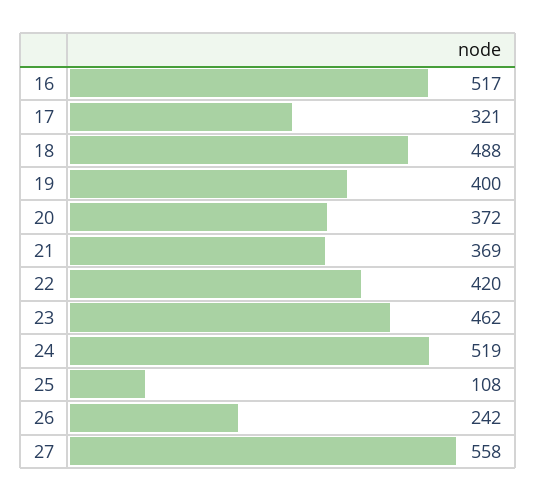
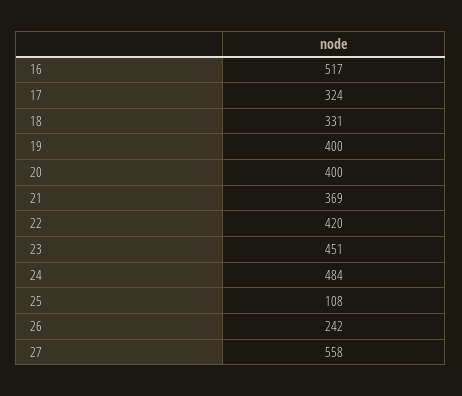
  {
    "16": 517,
-   "17": 321,
+   "17": 324,
-   "18": 488,
+   "18": 331,
    "19": 400,
-   "20": 372,
+   "20": 400,
    "21": 369,
    "22": 420,
-   "23": 462,
+   "23": 451,
-   "24": 519,
+   "24": 484,
    "25": 108,
    "26": 242,
    "27": 558
  }

